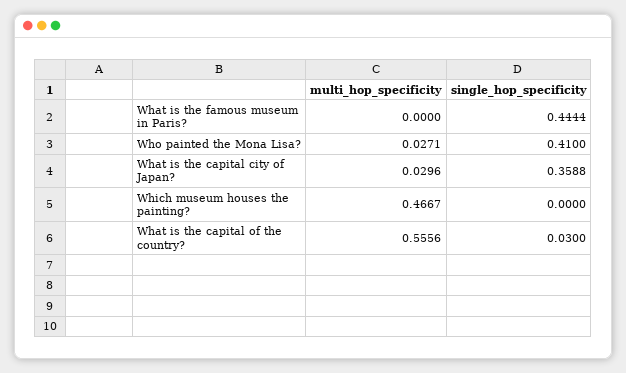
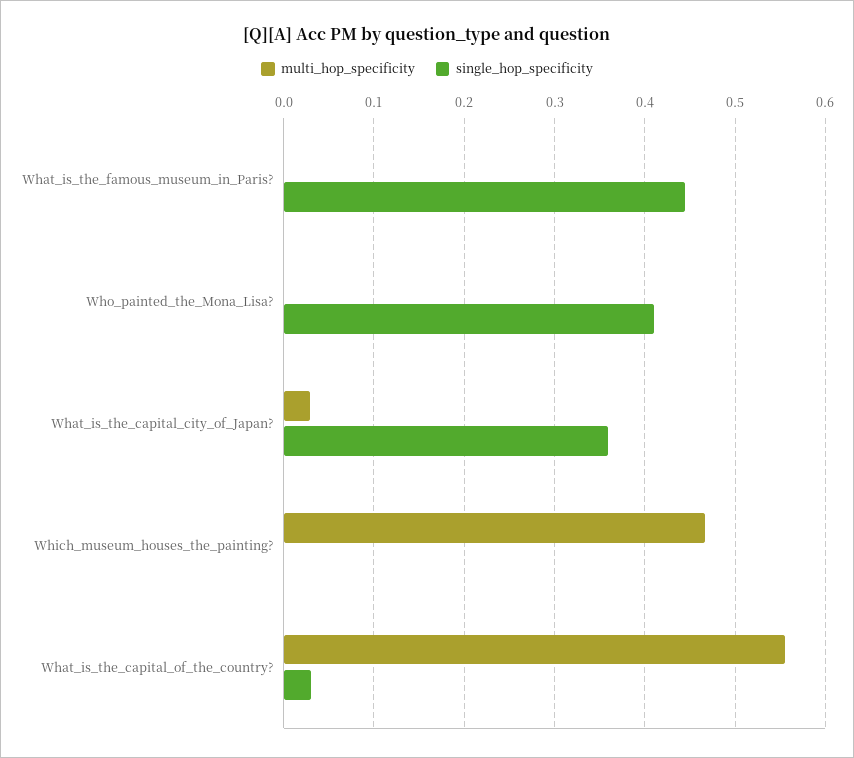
  {
    "multi_hop_specificity": {
      "What is the famous museum in Paris?": 0,
-     "Who painted the Mona Lisa?": 0.0271,
+     "Who painted the Mona Lisa?": 0,
      "What is the capital city of Japan?": 0.0296,
      "Which museum houses the painting?": 0.4667,
      "What is the capital of the country?": 0.5556
    },
    "single_hop_specificity": {
      "What is the famous museum in Paris?": 0.4444,
      "Who painted the Mona Lisa?": 0.41,
      "What is the capital city of Japan?": 0.3588,
      "Which museum houses the painting?": 0,
      "What is the capital of the country?": 0.03
    }
  }

